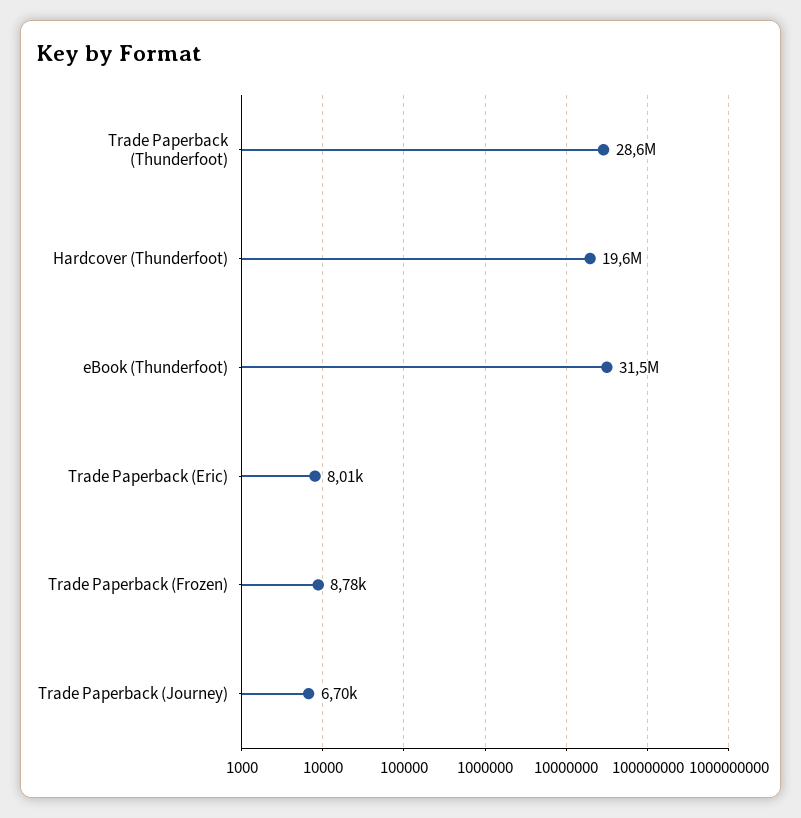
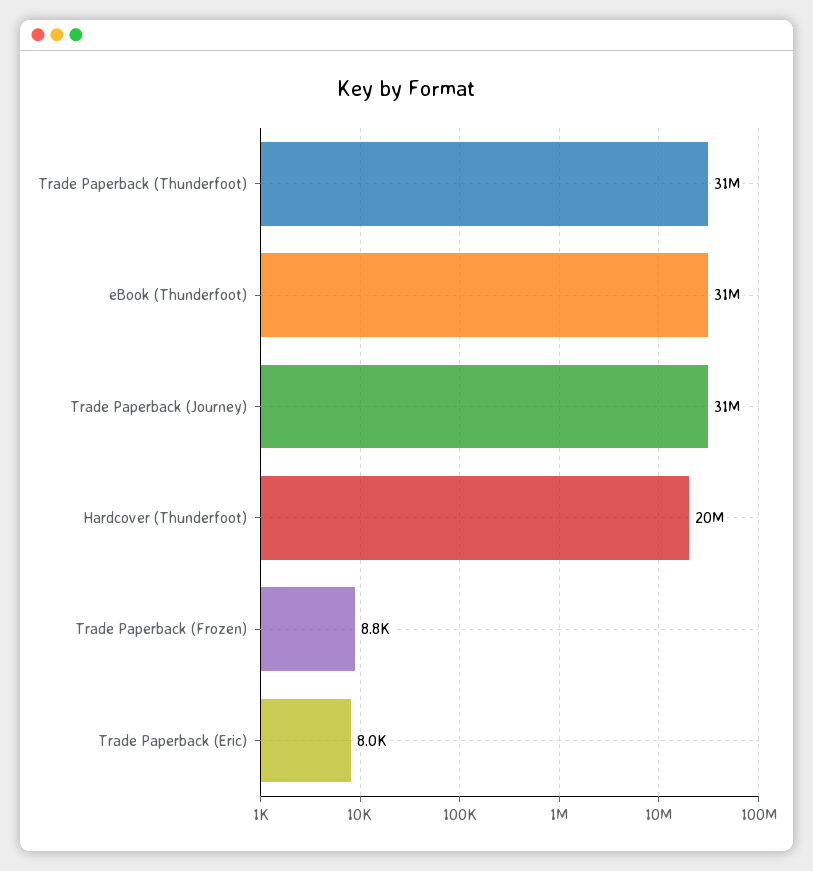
  {
-   "Trade Paperback (Thunderfoot)": 28600000,
+   "Trade Paperback (Thunderfoot)": 31000000,
    "Hardcover (Thunderfoot)": 19600000,
    "eBook (Thunderfoot)": 31500000,
    "Trade Paperback (Eric)": 8010,
    "Trade Paperback (Frozen)": 8780,
-   "Trade Paperback (Journey)": 6700
+   "Trade Paperback (Journey)": 31000000
  }

